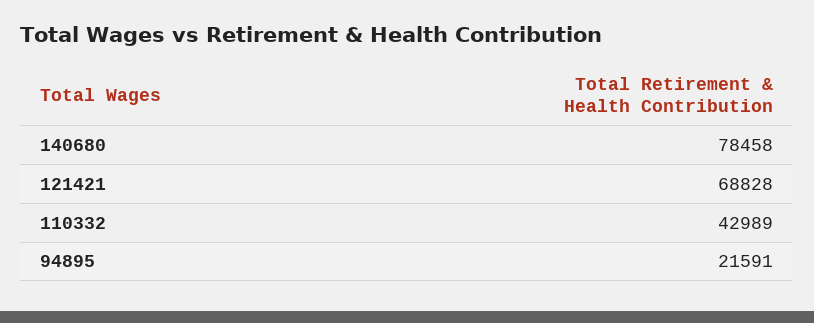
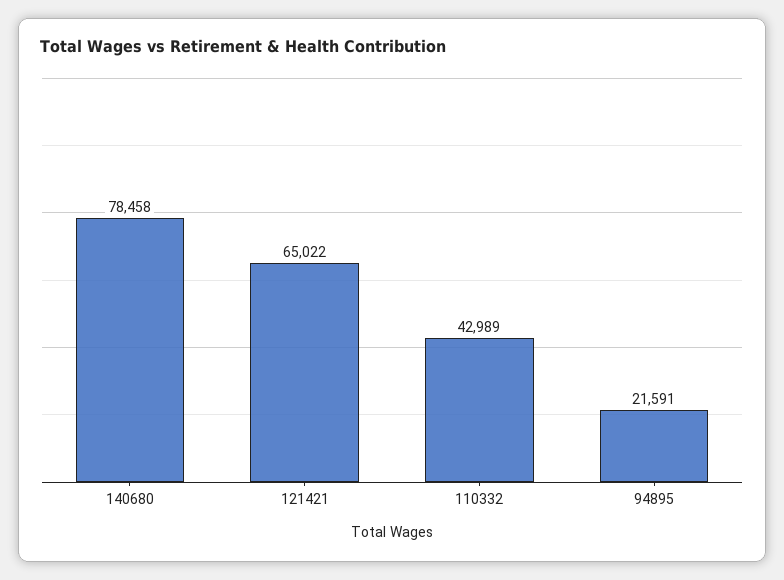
  {
    "140680": 78458,
-   "121421": 68828,
+   "121421": 65022,
    "110332": 42989,
    "94895": 21591
  }

